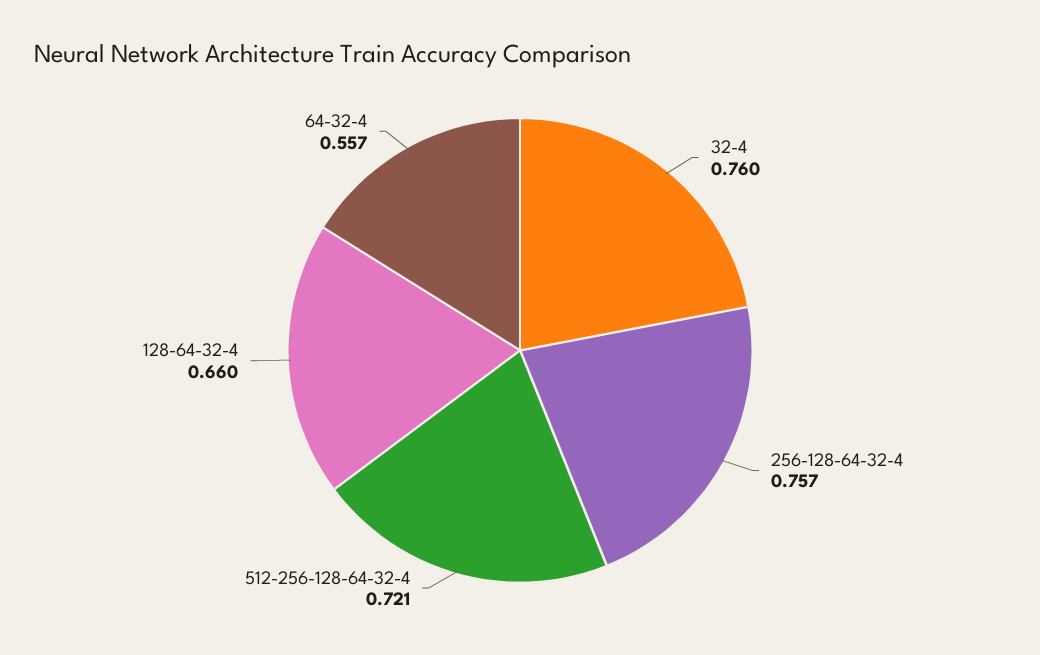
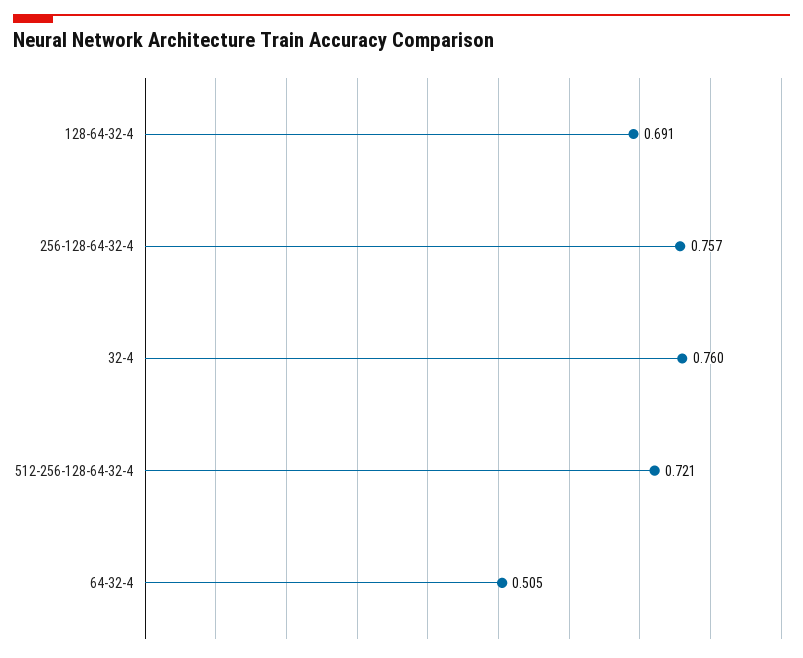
  {
    "32-4": 0.76,
    "256-128-64-32-4": 0.757,
    "512-256-128-64-32-4": 0.721,
-   "128-64-32-4": 0.66,
+   "128-64-32-4": 0.691,
-   "64-32-4": 0.557
+   "64-32-4": 0.505
  }

